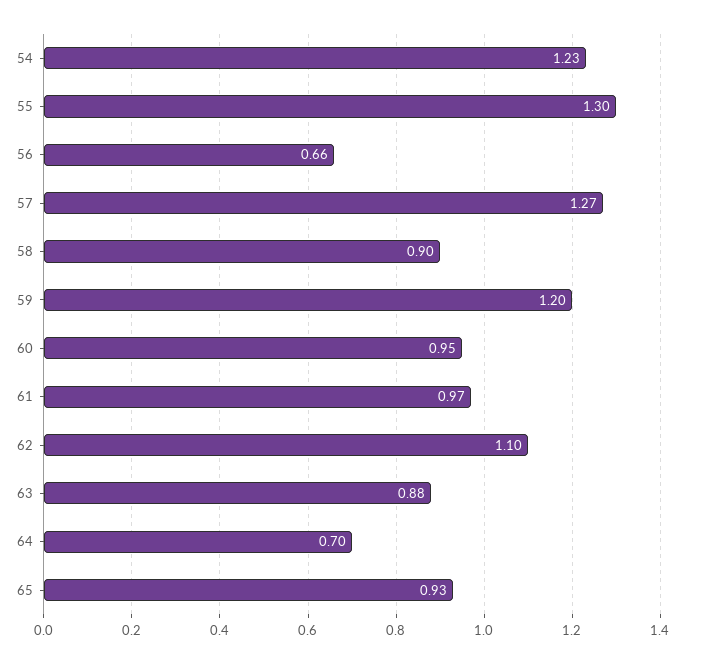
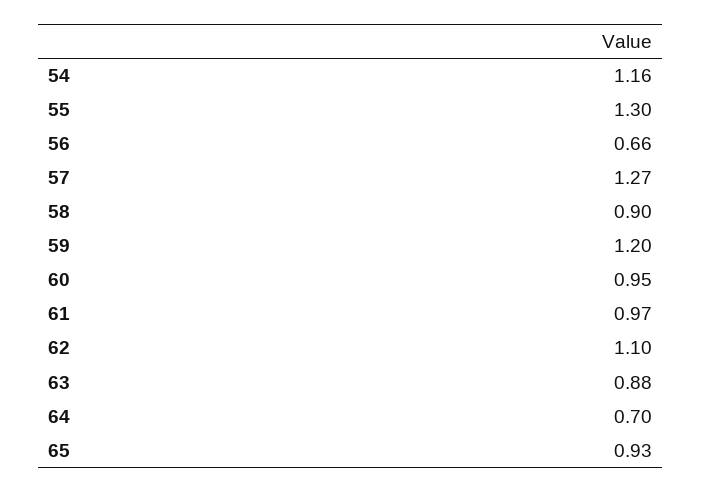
  {
-   "54": 1.23,
+   "54": 1.16,
    "55": 1.3,
    "56": 0.66,
    "57": 1.27,
    "58": 0.9,
    "59": 1.2,
    "60": 0.95,
    "61": 0.97,
    "62": 1.1,
    "63": 0.88,
    "64": 0.7,
    "65": 0.93
  }

